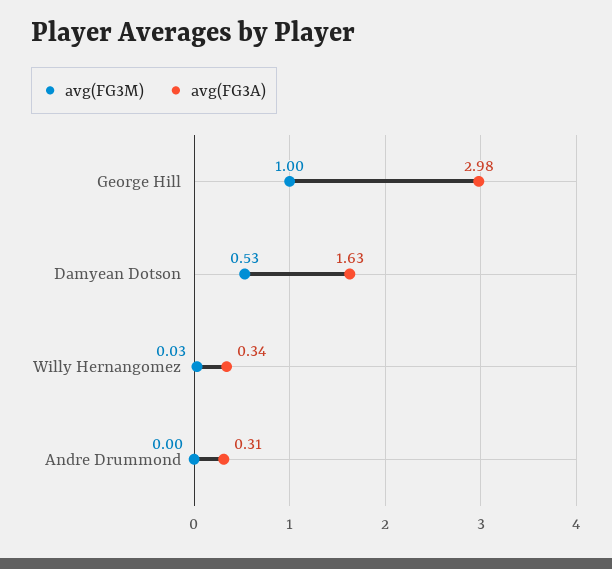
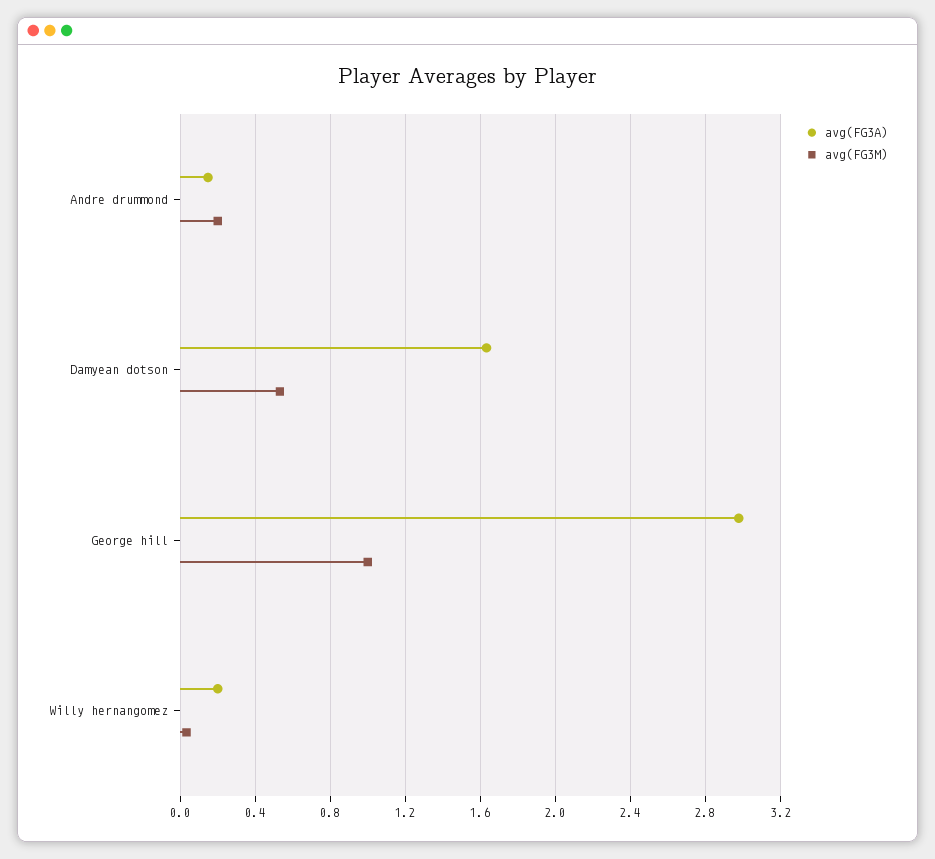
  {
    "avg(FG3M)": {
      "George Hill": 1,
      "Damyean Dotson": 0.53,
      "Willy Hernangomez": 0.03,
-     "Andre Drummond": 0
+     "Andre Drummond": 0.2
    },
    "avg(FG3A)": {
      "George Hill": 2.98,
      "Damyean Dotson": 1.63,
-     "Willy Hernangomez": 0.34,
+     "Willy Hernangomez": 0.2,
-     "Andre Drummond": 0.31
+     "Andre Drummond": 0.15
    }
  }

